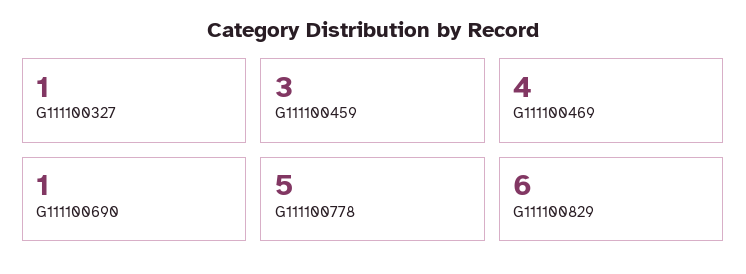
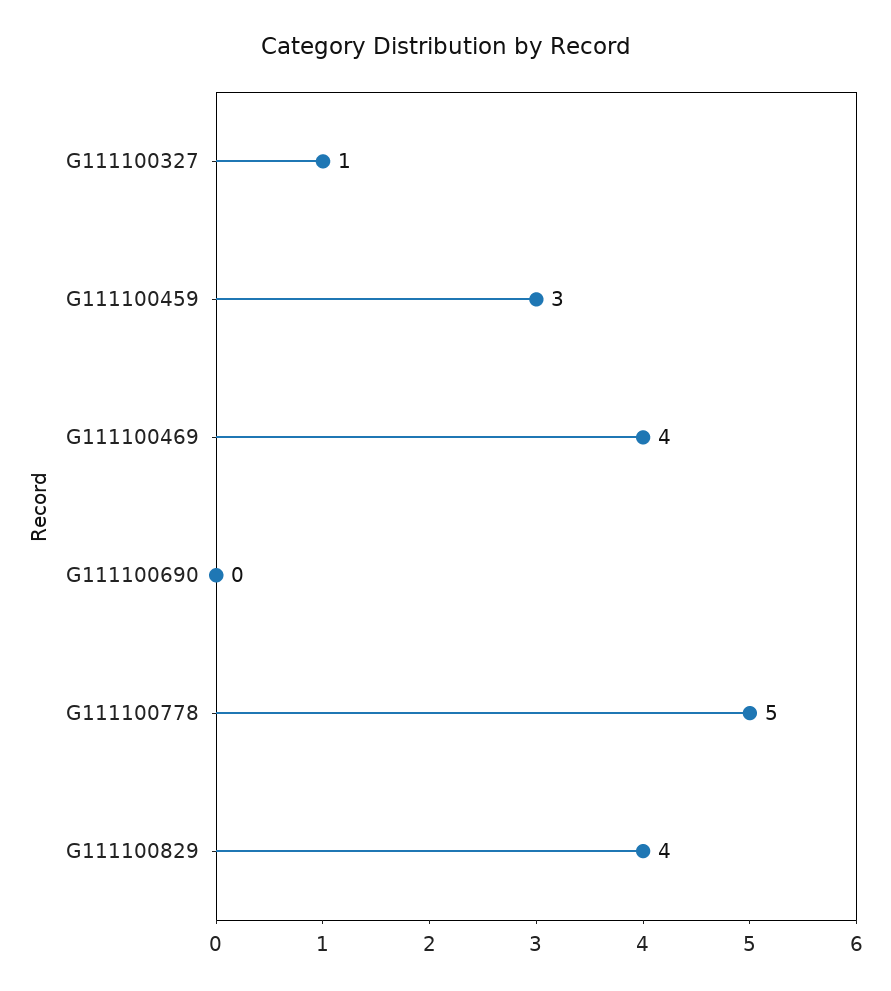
  {
    "G111100327": 1,
    "G111100459": 3,
    "G111100469": 4,
-   "G111100690": 1,
+   "G111100690": 0,
    "G111100778": 5,
-   "G111100829": 6
+   "G111100829": 4
  }

